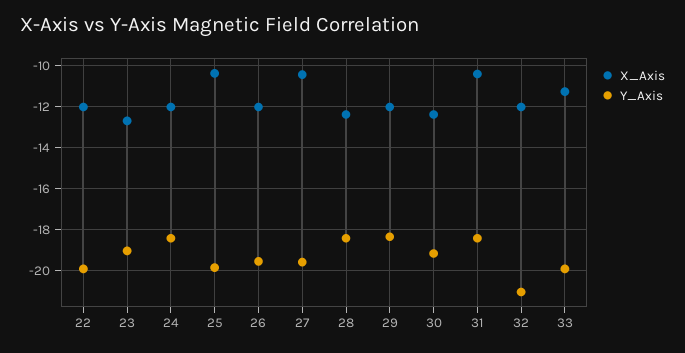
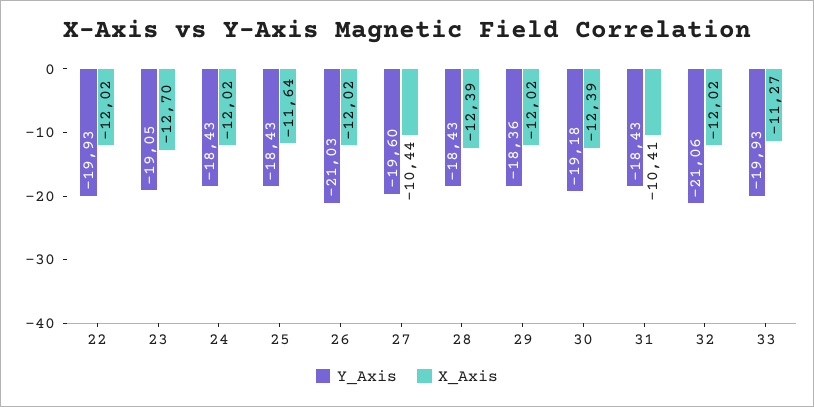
  {
    "X_Axis": {
      "22": -12.02,
      "23": -12.7,
      "24": -12.02,
-     "25": -10.5,
+     "25": -11.64,
      "26": -12.02,
      "27": -10.44,
      "28": -12.39,
      "29": -12.02,
      "30": -12.39,
      "31": -10.41,
      "32": -12.02,
      "33": -11.27
    },
    "Y_Axis": {
      "22": -19.93,
      "23": -19.05,
      "24": -18.43,
-     "25": -20,
+     "25": -18.43,
-     "26": -19.5,
+     "26": -21.03,
      "27": -19.6,
      "28": -18.43,
      "29": -18.36,
      "30": -19.18,
      "31": -18.43,
      "32": -21.06,
      "33": -19.93
    }
  }

